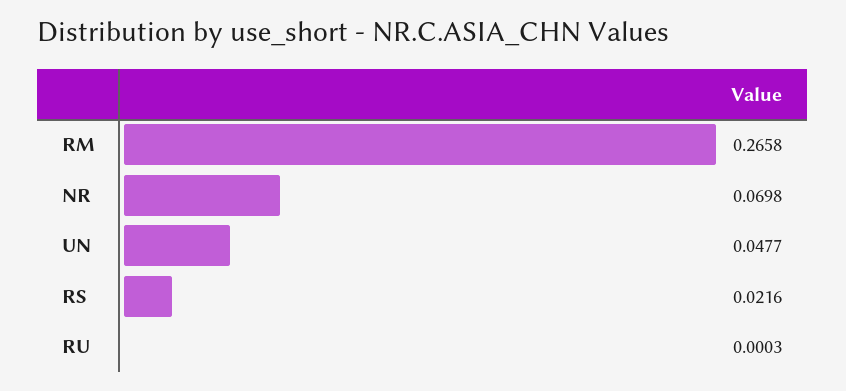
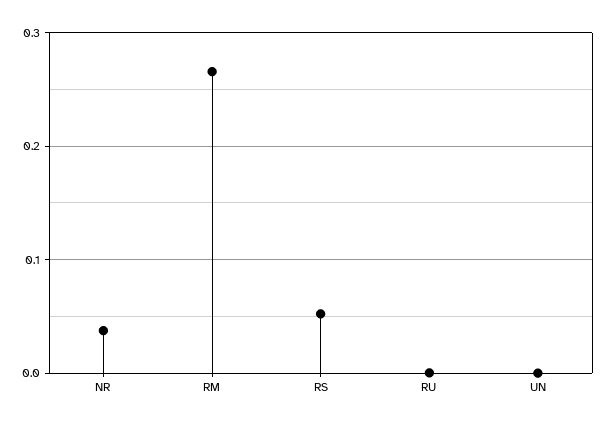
  {
    "RM": 0.2658,
-   "NR": 0.0698,
+   "NR": 0.04,
-   "UN": 0.0477,
+   "UN": 0,
-   "RS": 0.0216,
+   "RS": 0.05,
    "RU": 0.0003
  }

